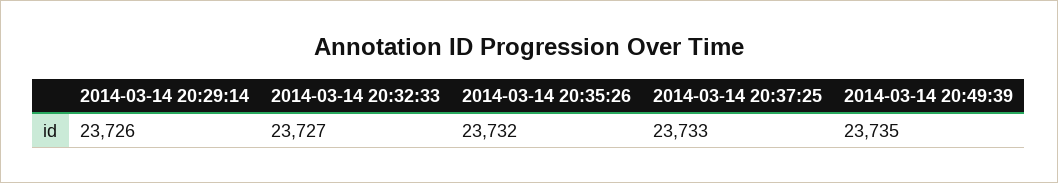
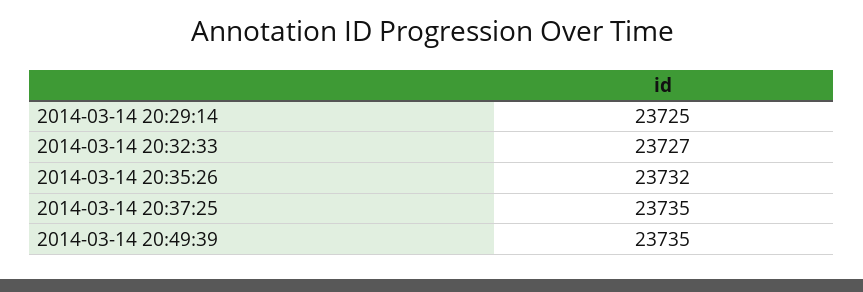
  {
-   "2014-03-14 20:29:14": 23726,
+   "2014-03-14 20:29:14": 23725,
    "2014-03-14 20:32:33": 23727,
    "2014-03-14 20:35:26": 23732,
-   "2014-03-14 20:37:25": 23733,
+   "2014-03-14 20:37:25": 23735,
    "2014-03-14 20:49:39": 23735
  }

